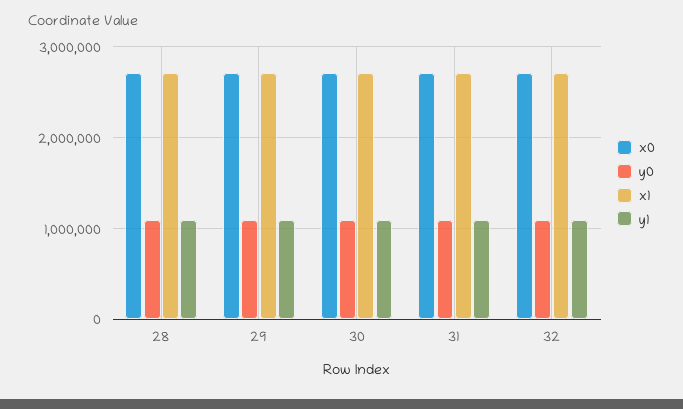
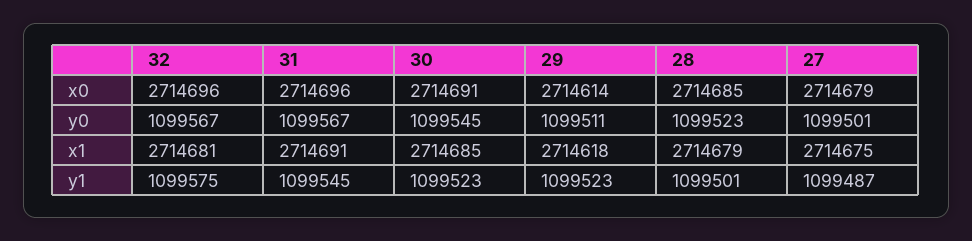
  {
    "x0": {
      "28": 2714685,
      "29": 2714614,
      "30": 2714691,
      "31": 2714696,
-     "32": 2714696
+     "32": 2714696,
+     "27": 2714679
    },
    "y0": {
      "28": 1099523,
      "29": 1099511,
      "30": 1099545,
      "31": 1099567,
-     "32": 1099567
+     "32": 1099567,
+     "27": 1099501
    },
    "x1": {
      "28": 2714679,
      "29": 2714618,
      "30": 2714685,
      "31": 2714691,
-     "32": 2714681
+     "32": 2714681,
+     "27": 2714675
    },
    "y1": {
      "28": 1099501,
      "29": 1099523,
      "30": 1099523,
      "31": 1099545,
-     "32": 1099575
+     "32": 1099575,
+     "27": 1099487
    }
  }

